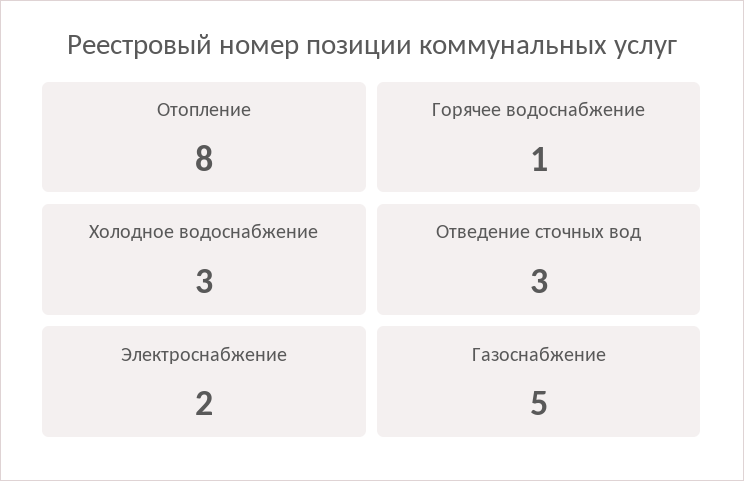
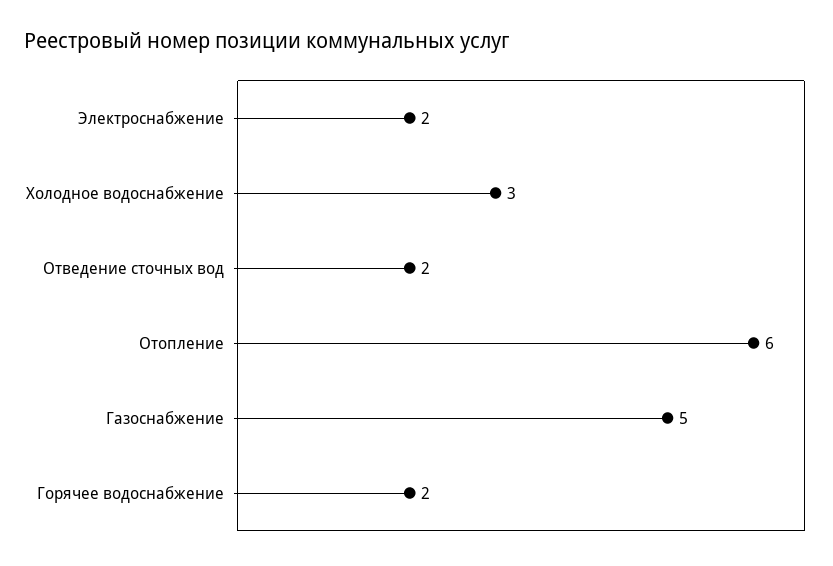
  {
-   "Отопление": 8,
+   "Отопление": 6,
-   "Горячее водоснабжение": 1,
+   "Горячее водоснабжение": 2,
    "Холодное водоснабжение": 3,
-   "Отведение сточных вод": 3,
+   "Отведение сточных вод": 2,
    "Электроснабжение": 2,
    "Газоснабжение": 5
  }

